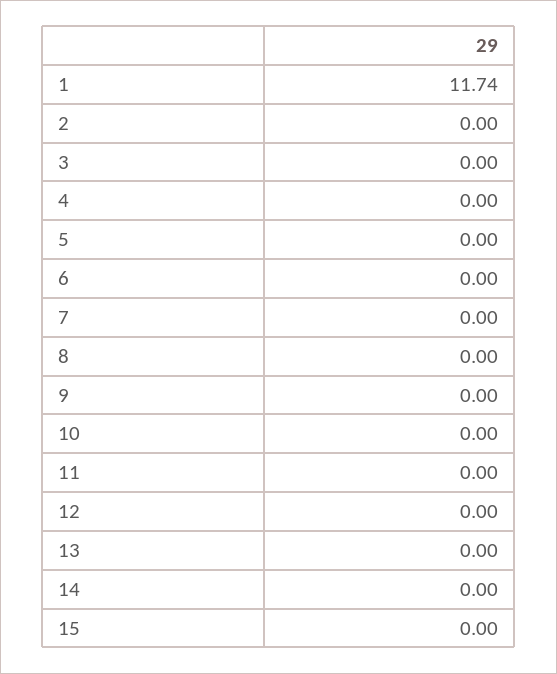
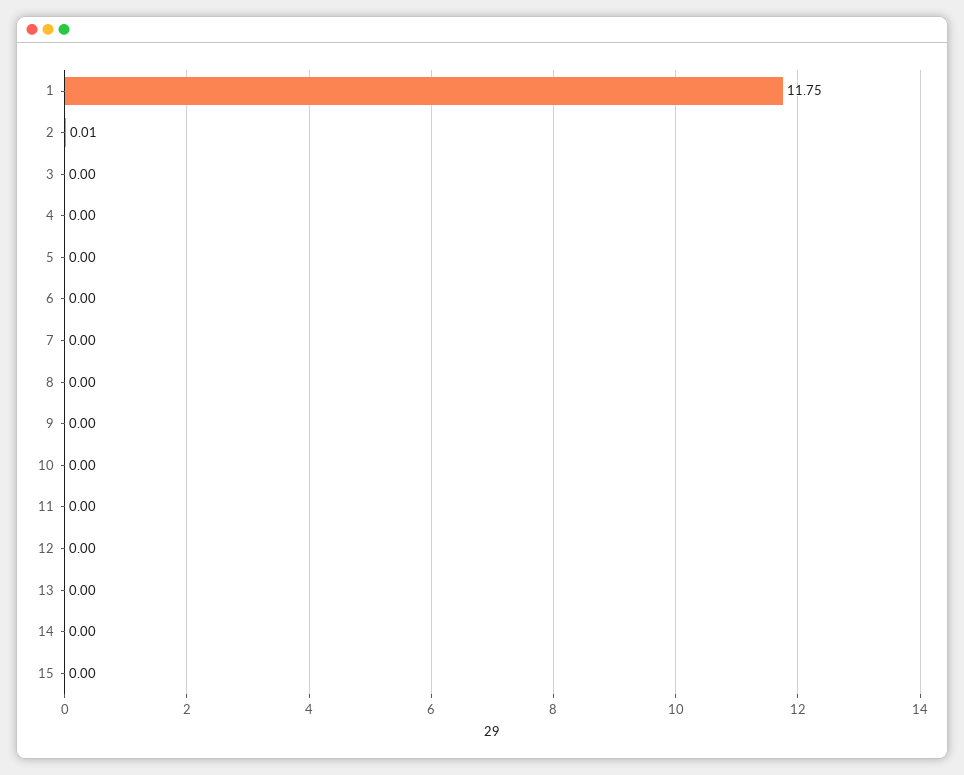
  {
-   "1": 11.74,
+   "1": 11.75,
-   "2": 0,
+   "2": 0.01,
    "3": 0,
    "4": 0,
    "5": 0,
    "6": 0,
    "7": 0,
    "8": 0,
    "9": 0,
    "10": 0,
    "11": 0,
    "12": 0,
    "13": 0,
    "14": 0,
    "15": 0
  }

